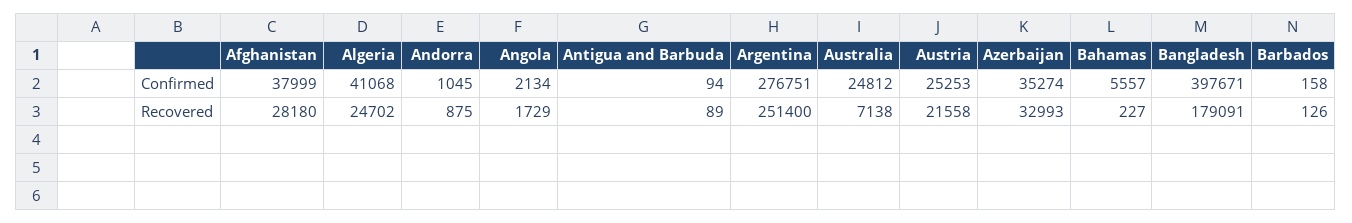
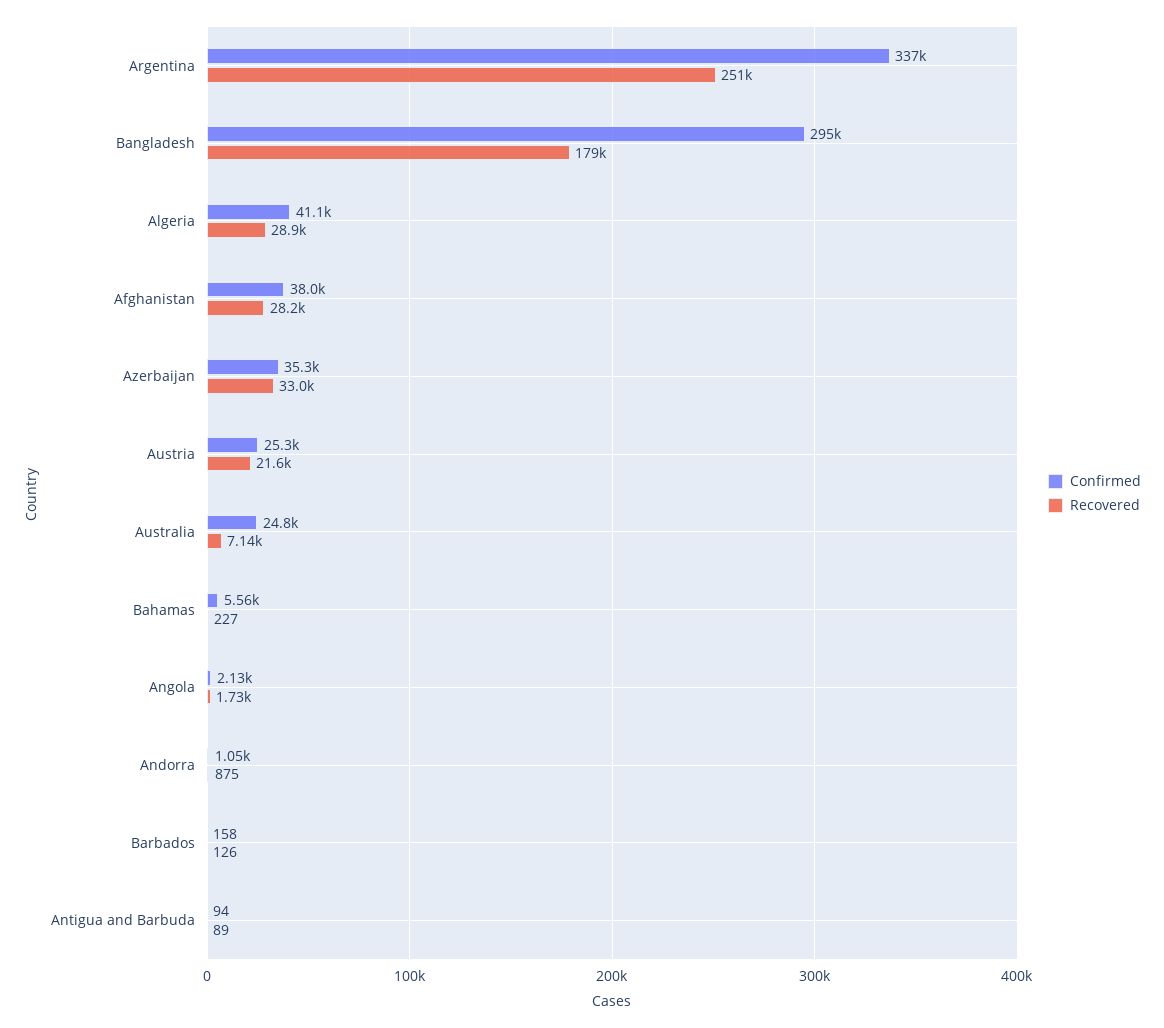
  {
    "Confirmed": {
      "Afghanistan": 37999,
      "Algeria": 41068,
      "Andorra": 1045,
      "Angola": 2134,
      "Antigua and Barbuda": 94,
-     "Argentina": 276751,
+     "Argentina": 337000,
      "Australia": 24812,
      "Austria": 25253,
      "Azerbaijan": 35274,
      "Bahamas": 5557,
-     "Bangladesh": 397671,
+     "Bangladesh": 295000,
      "Barbados": 158
    },
    "Recovered": {
      "Afghanistan": 28180,
-     "Algeria": 24702,
+     "Algeria": 28900,
      "Andorra": 875,
      "Angola": 1729,
      "Antigua and Barbuda": 89,
      "Argentina": 251400,
      "Australia": 7138,
      "Austria": 21558,
      "Azerbaijan": 32993,
      "Bahamas": 227,
      "Bangladesh": 179091,
      "Barbados": 126
    }
  }

